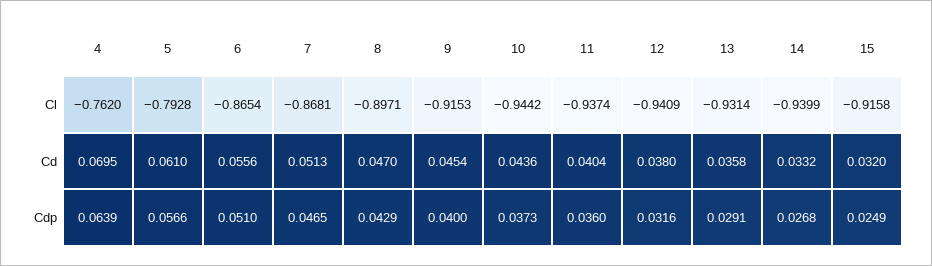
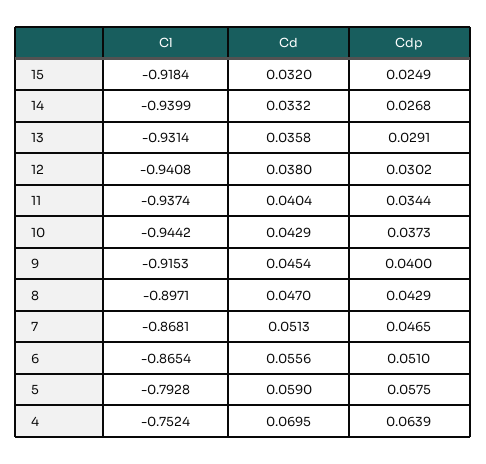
  {
    "4": {
-     "Cl": -0.762,
+     "Cl": -0.7524,
      "Cd": 0.0695,
      "Cdp": 0.0639
    },
    "5": {
      "Cl": -0.7928,
-     "Cd": 0.061,
+     "Cd": 0.059,
-     "Cdp": 0.0566
+     "Cdp": 0.0575
    },
    "6": {
      "Cl": -0.8654,
      "Cd": 0.0556,
      "Cdp": 0.051
    },
    "7": {
      "Cl": -0.8681,
      "Cd": 0.0513,
      "Cdp": 0.0465
    },
    "8": {
      "Cl": -0.8971,
      "Cd": 0.047,
      "Cdp": 0.0429
    },
    "9": {
      "Cl": -0.9153,
      "Cd": 0.0454,
      "Cdp": 0.04
    },
    "10": {
      "Cl": -0.9442,
-     "Cd": 0.0436,
+     "Cd": 0.0429,
      "Cdp": 0.0373
    },
    "11": {
      "Cl": -0.9374,
      "Cd": 0.0404,
-     "Cdp": 0.036
+     "Cdp": 0.0344
    },
    "12": {
-     "Cl": -0.9409,
+     "Cl": -0.9408,
      "Cd": 0.038,
-     "Cdp": 0.0316
+     "Cdp": 0.0302
    },
    "13": {
      "Cl": -0.9314,
      "Cd": 0.0358,
      "Cdp": 0.0291
    },
    "14": {
      "Cl": -0.9399,
      "Cd": 0.0332,
      "Cdp": 0.0268
    },
    "15": {
-     "Cl": -0.9158,
+     "Cl": -0.9184,
      "Cd": 0.032,
      "Cdp": 0.0249
    }
  }

